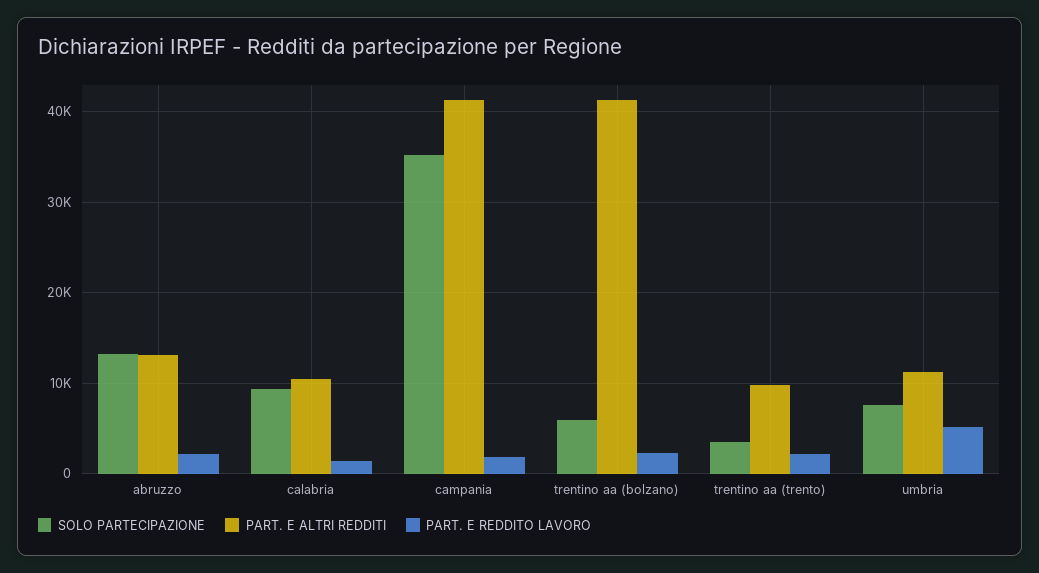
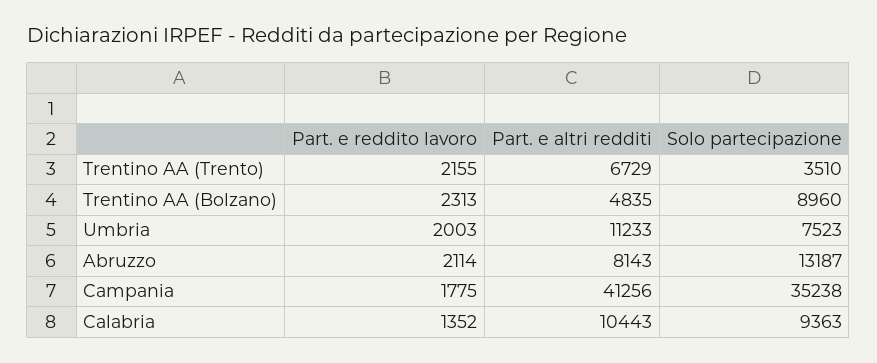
  {
    "SOLO PARTECIPAZIONE": {
      "abruzzo": 13187,
      "calabria": 9363,
      "campania": 35238,
-     "trentino aa (bolzano)": 6000,
+     "trentino aa (bolzano)": 8960,
      "trentino aa (trento)": 3510,
      "umbria": 7523
    },
    "PART. E ALTRI REDDITI": {
-     "abruzzo": 13000,
+     "abruzzo": 8143,
      "calabria": 10443,
      "campania": 41256,
-     "trentino aa (bolzano)": 41000,
+     "trentino aa (bolzano)": 4835,
-     "trentino aa (trento)": 10000,
+     "trentino aa (trento)": 6729,
      "umbria": 11233
    },
    "PART. E REDDITO LAVORO": {
      "abruzzo": 2114,
      "calabria": 1352,
      "campania": 1775,
      "trentino aa (bolzano)": 2313,
      "trentino aa (trento)": 2155,
-     "umbria": 5000
+     "umbria": 2003
    }
  }

